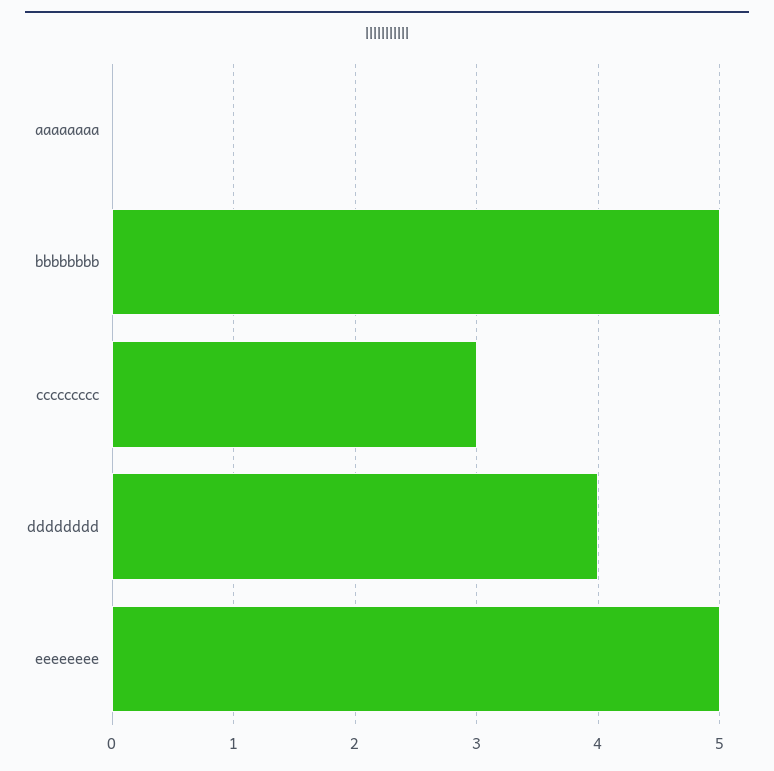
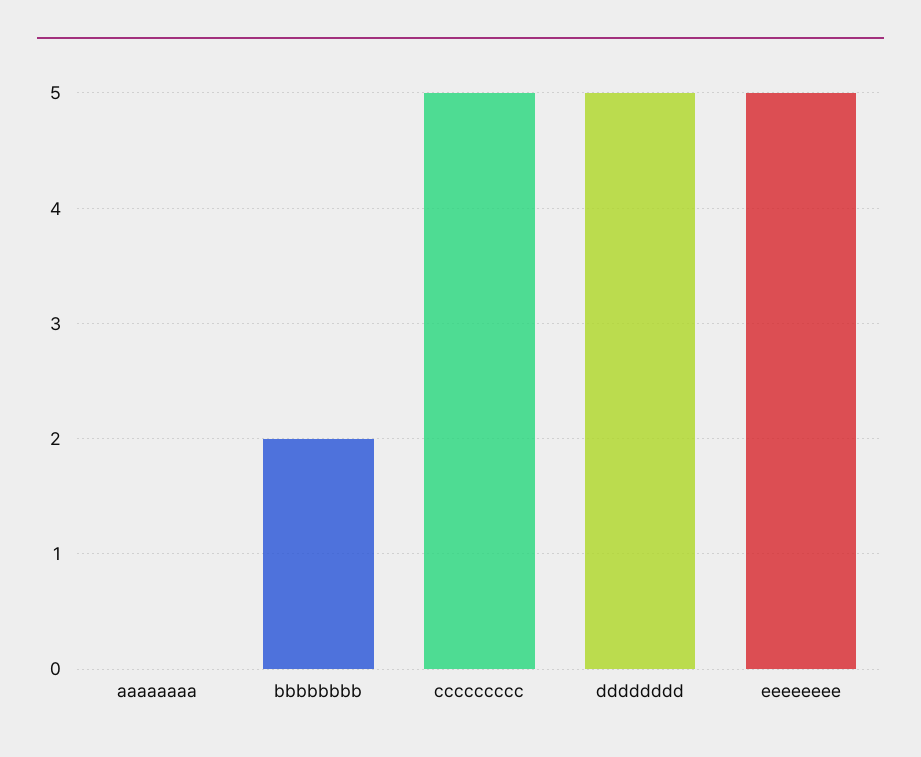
  {
    "aaaaaaaa": 0,
-   "bbbbbbbb": 5,
+   "bbbbbbbb": 2,
-   "ccccccccc": 3,
+   "ccccccccc": 5,
-   "dddddddd": 4,
+   "dddddddd": 5,
    "eeeeeeee": 5
  }

